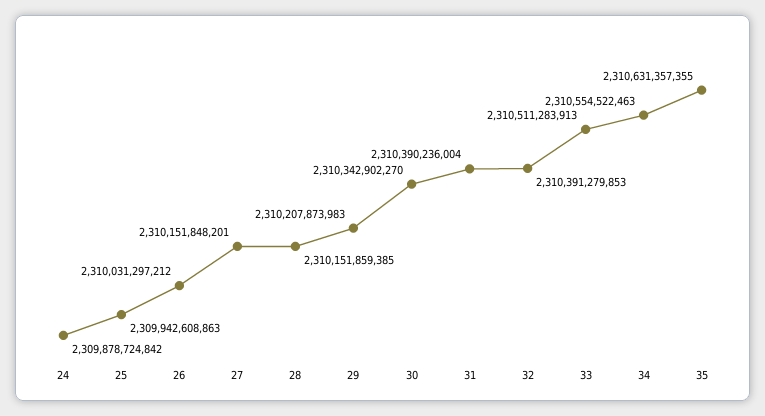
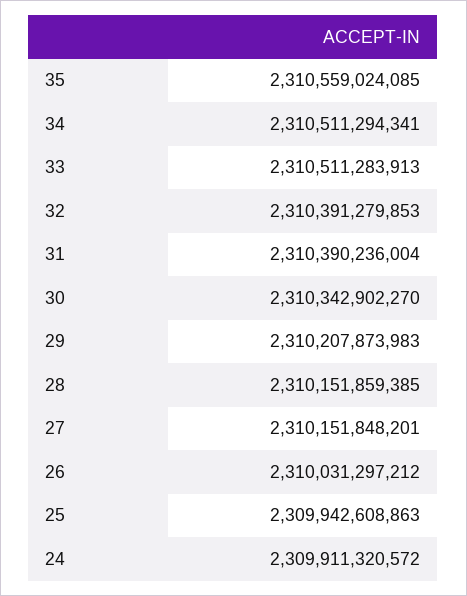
  {
-   "24": 2309878724842,
+   "24": 2309911320572,
    "25": 2309942608863,
    "26": 2310031297212,
    "27": 2310151848201,
    "28": 2310151859385,
    "29": 2310207873983,
    "30": 2310342902270,
    "31": 2310390236004,
    "32": 2310391279853,
    "33": 2310511283913,
-   "34": 2310554522463,
+   "34": 2310511294341,
-   "35": 2310631357355
+   "35": 2310559024085
  }

